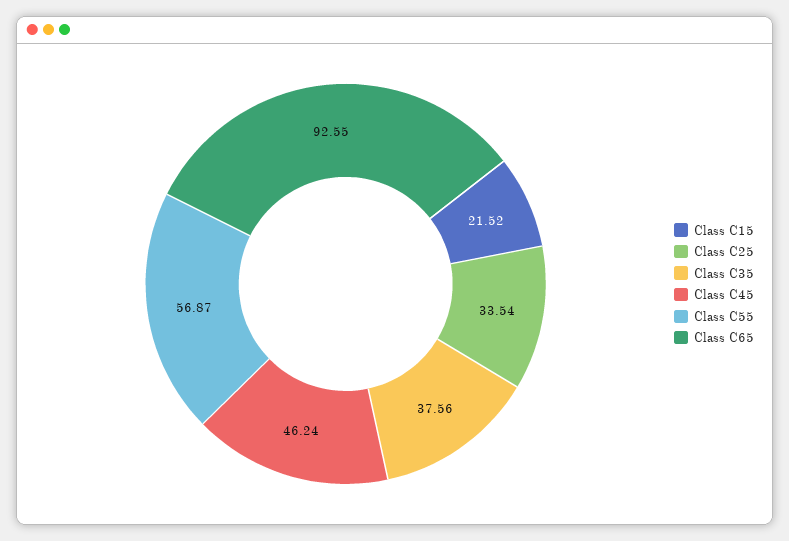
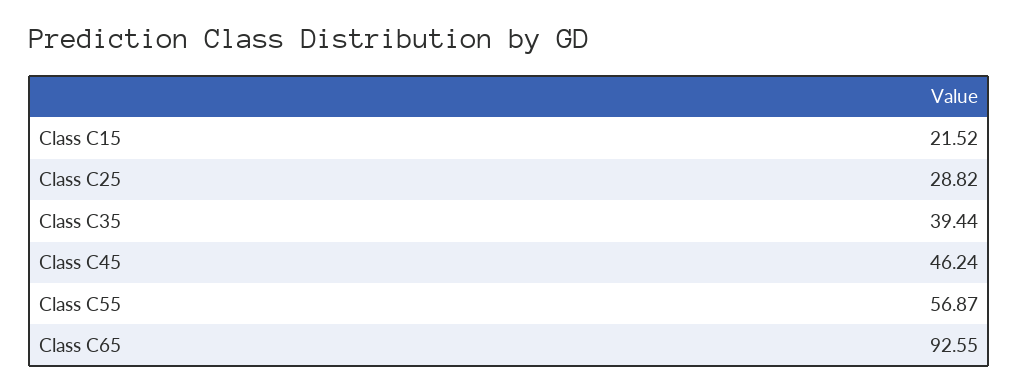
  {
    "Class C15": 21.52,
-   "Class C25": 33.54,
+   "Class C25": 28.82,
-   "Class C35": 37.56,
+   "Class C35": 39.44,
    "Class C45": 46.24,
    "Class C55": 56.87,
    "Class C65": 92.55
  }

